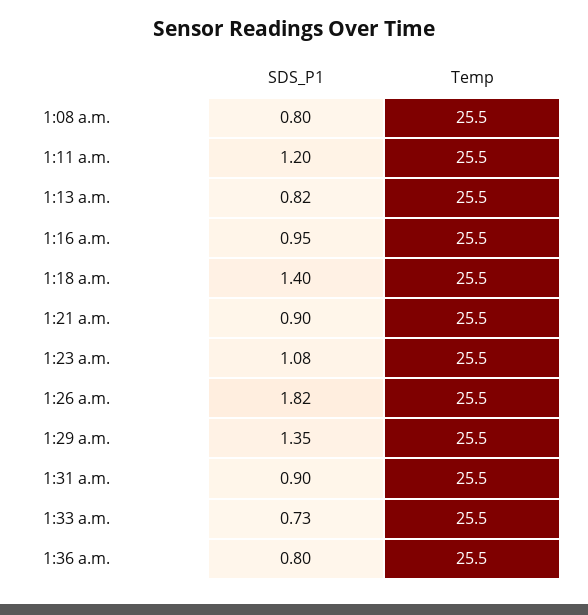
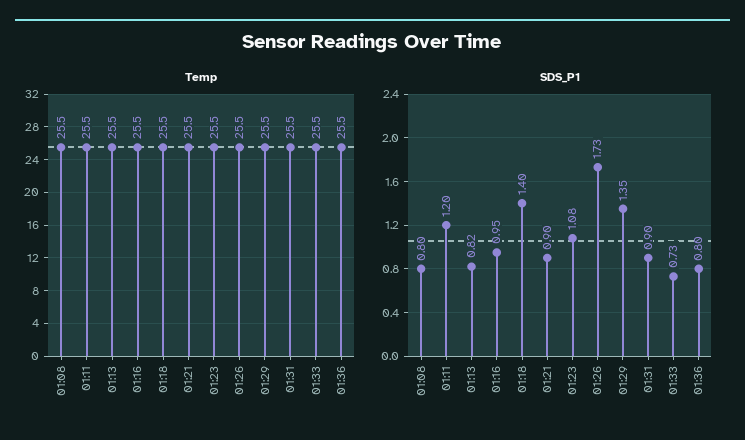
  {
    "SDS_P1": {
      "1:08 a.m.": 0.8,
      "1:11 a.m.": 1.2,
      "1:13 a.m.": 0.82,
      "1:16 a.m.": 0.95,
      "1:18 a.m.": 1.4,
      "1:21 a.m.": 0.9,
      "1:23 a.m.": 1.08,
-     "1:26 a.m.": 1.82,
+     "1:26 a.m.": 1.73,
      "1:29 a.m.": 1.35,
      "1:31 a.m.": 0.9,
      "1:33 a.m.": 0.73,
      "1:36 a.m.": 0.8
    },
    "Temp": {
      "1:08 a.m.": 25.5,
      "1:11 a.m.": 25.5,
      "1:13 a.m.": 25.5,
      "1:16 a.m.": 25.5,
      "1:18 a.m.": 25.5,
      "1:21 a.m.": 25.5,
      "1:23 a.m.": 25.5,
      "1:26 a.m.": 25.5,
      "1:29 a.m.": 25.5,
      "1:31 a.m.": 25.5,
      "1:33 a.m.": 25.5,
      "1:36 a.m.": 25.5
    }
  }

